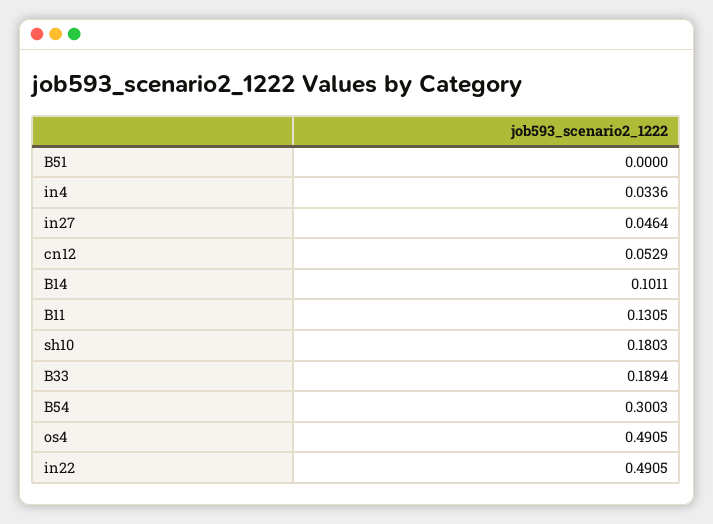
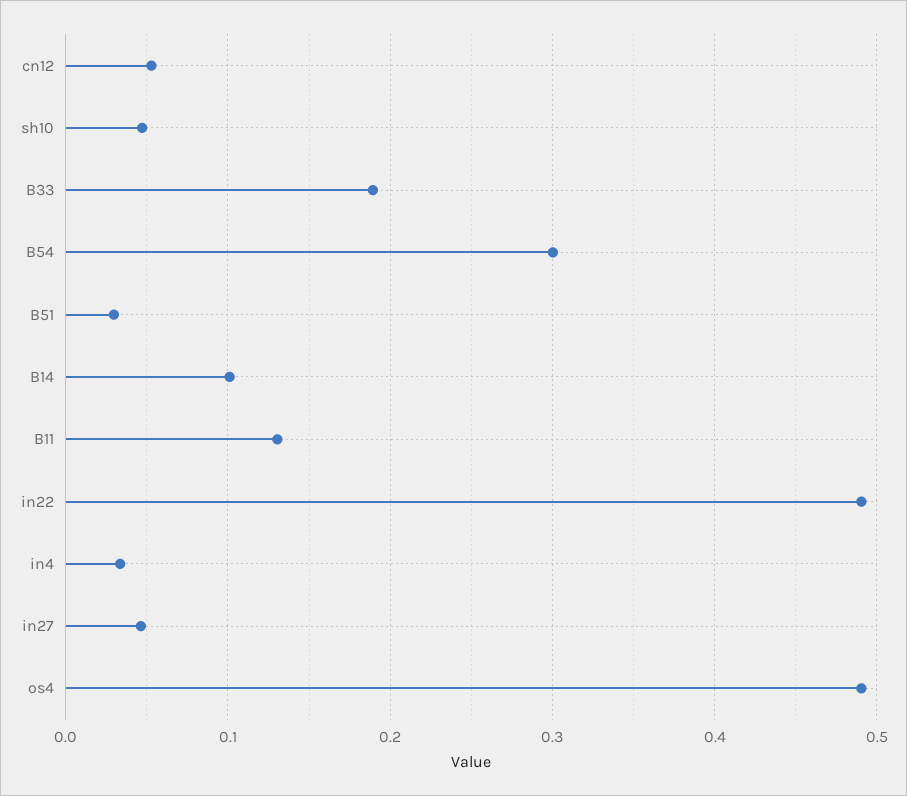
  {
-   "B51": 0,
+   "B51": 0.03,
    "in4": 0.0336,
    "in27": 0.0464,
    "cn12": 0.0529,
    "B14": 0.1011,
    "B11": 0.1305,
-   "sh10": 0.1803,
+   "sh10": 0.05,
    "B33": 0.1894,
    "B54": 0.3003,
    "os4": 0.4905,
    "in22": 0.4905
  }

